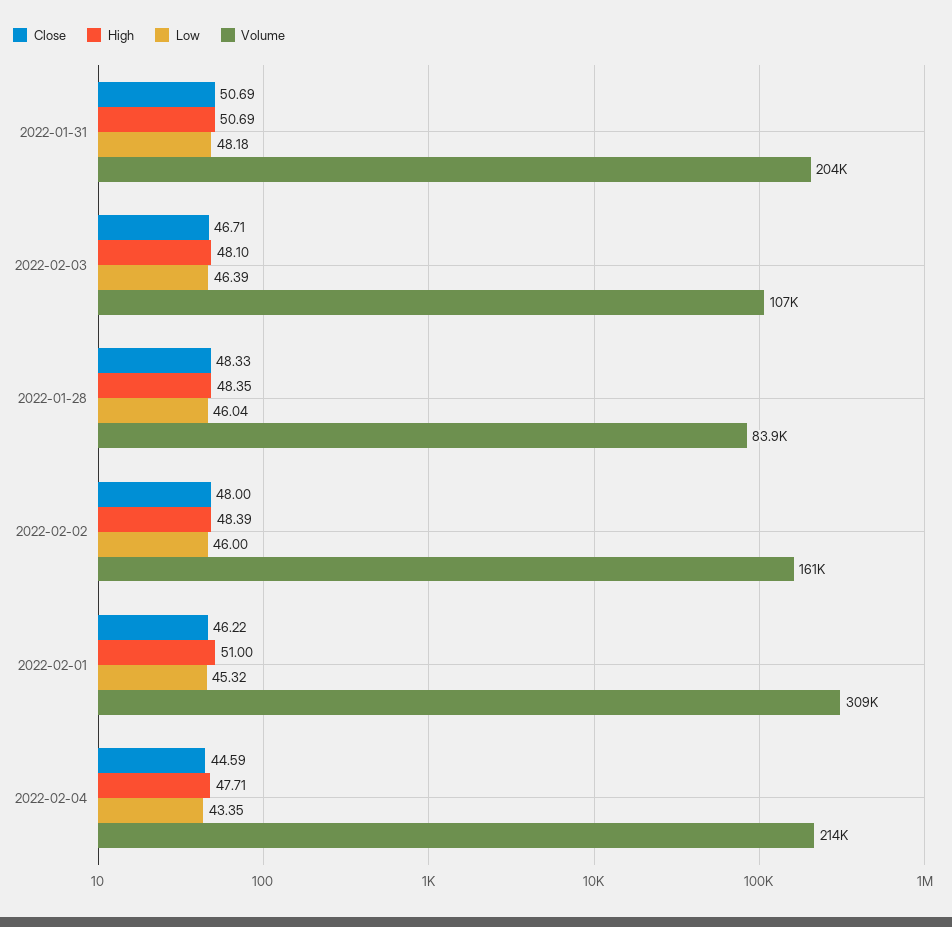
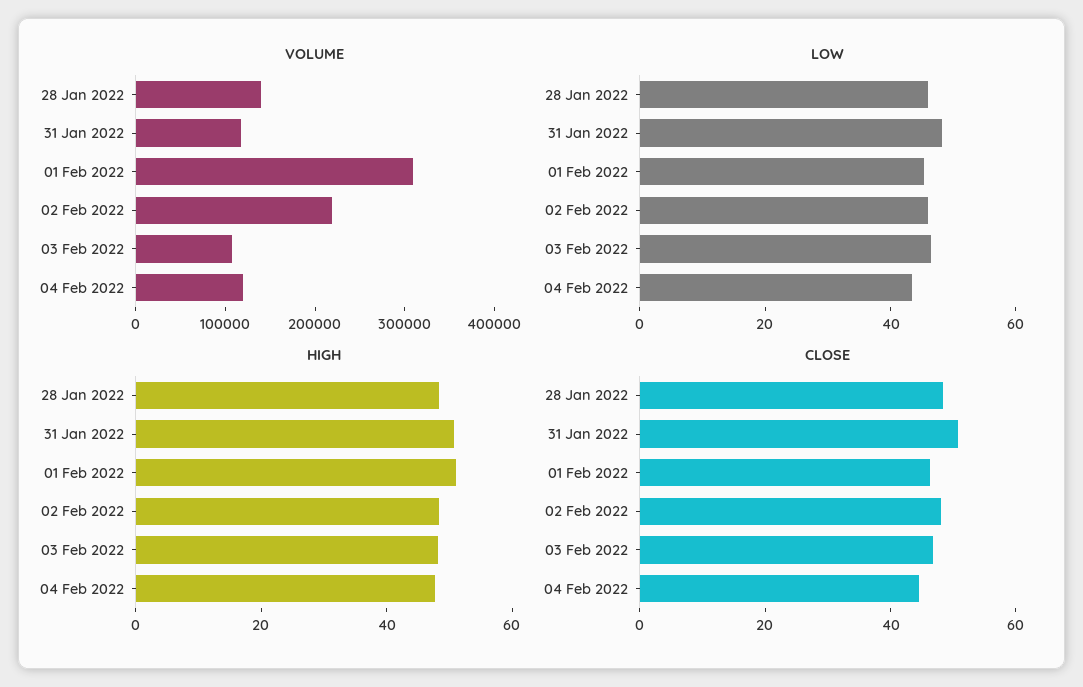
  {
    "Close": {
      "2022-01-31": 50.69,
      "2022-02-03": 46.71,
      "2022-01-28": 48.33,
      "2022-02-02": 48,
      "2022-02-01": 46.22,
      "2022-02-04": 44.59
    },
    "High": {
      "2022-01-31": 50.69,
      "2022-02-03": 48.1,
      "2022-01-28": 48.35,
      "2022-02-02": 48.39,
      "2022-02-01": 51,
      "2022-02-04": 47.71
    },
    "Low": {
      "2022-01-31": 48.18,
      "2022-02-03": 46.39,
      "2022-01-28": 46.04,
      "2022-02-02": 46,
      "2022-02-01": 45.32,
      "2022-02-04": 43.35
    },
    "Volume": {
-     "2022-01-31": 204000,
+     "2022-01-31": 120000,
      "2022-02-03": 107000,
-     "2022-01-28": 83900,
+     "2022-01-28": 140000,
-     "2022-02-02": 161000,
+     "2022-02-02": 220000,
      "2022-02-01": 309000,
-     "2022-02-04": 214000
+     "2022-02-04": 120000
    }
  }

